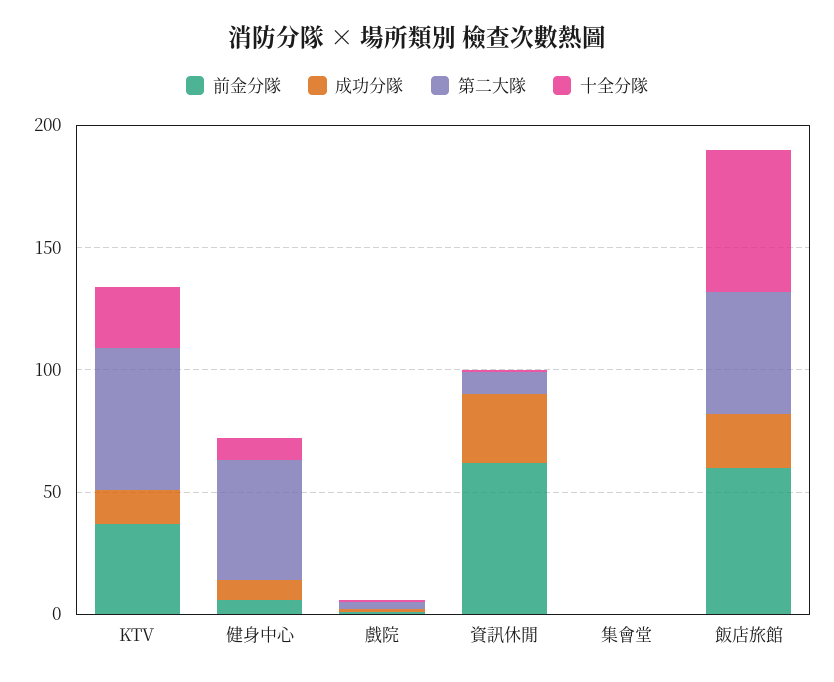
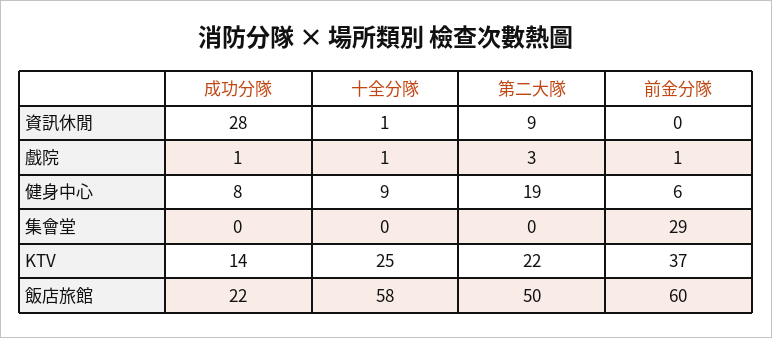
  {
    "前金分隊": {
      "KTV": 37,
      "健身中心": 6,
      "戲院": 1,
-     "資訊休閒": 60,
+     "資訊休閒": 0,
-     "集會堂": 0,
+     "集會堂": 29,
      "飯店旅館": 60
    },
    "成功分隊": {
      "KTV": 14,
      "健身中心": 8,
      "戲院": 1,
      "資訊休閒": 28,
      "集會堂": 0,
      "飯店旅館": 22
    },
    "第二大隊": {
-     "KTV": 60,
+     "KTV": 22,
-     "健身中心": 50,
+     "健身中心": 19,
      "戲院": 3,
      "資訊休閒": 9,
      "集會堂": 0,
      "飯店旅館": 50
    },
    "十全分隊": {
      "KTV": 25,
      "健身中心": 9,
      "戲院": 1,
      "資訊休閒": 1,
      "集會堂": 0,
      "飯店旅館": 58
    }
  }

